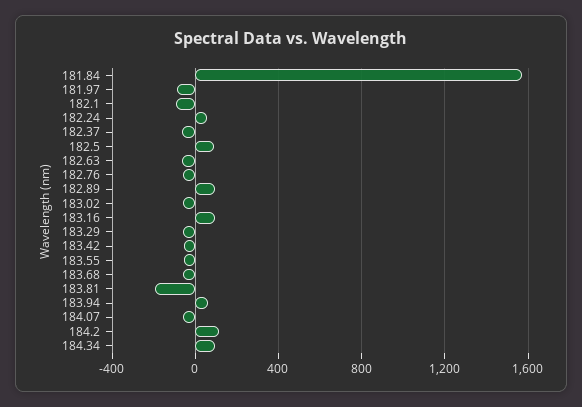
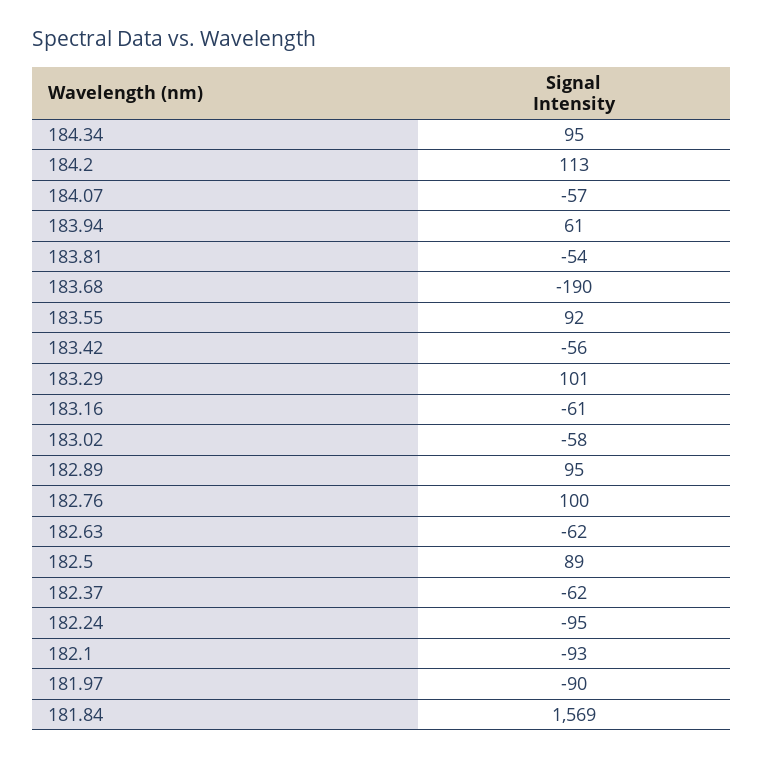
  {
    "181.84": 1569,
    "181.97": -90,
    "182.1": -93,
-   "182.24": 50,
+   "182.24": -95,
    "182.37": -62,
    "182.5": 89,
    "182.63": -62,
-   "182.76": -50,
+   "182.76": 100,
    "182.89": 95,
    "183.02": -58,
-   "183.16": 100,
+   "183.16": -61,
-   "183.29": -50,
+   "183.29": 101,
    "183.42": -56,
-   "183.55": -50,
+   "183.55": 92,
-   "183.68": -50,
+   "183.68": -190,
-   "183.81": -200,
+   "183.81": -54,
    "183.94": 61,
    "184.07": -57,
    "184.2": 113,
    "184.34": 95
  }

